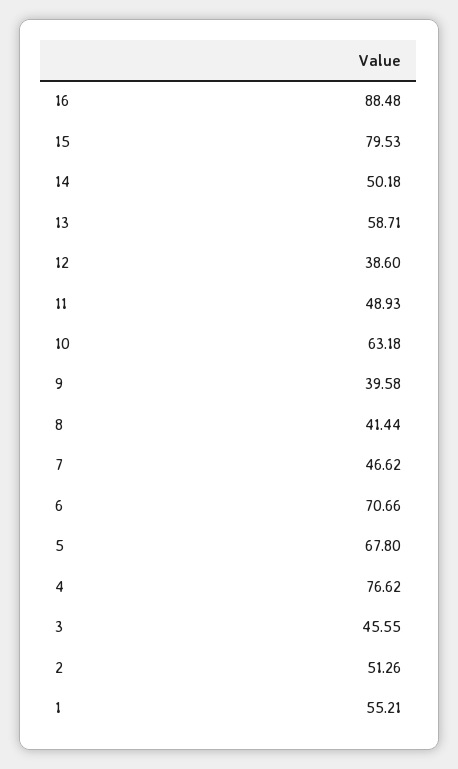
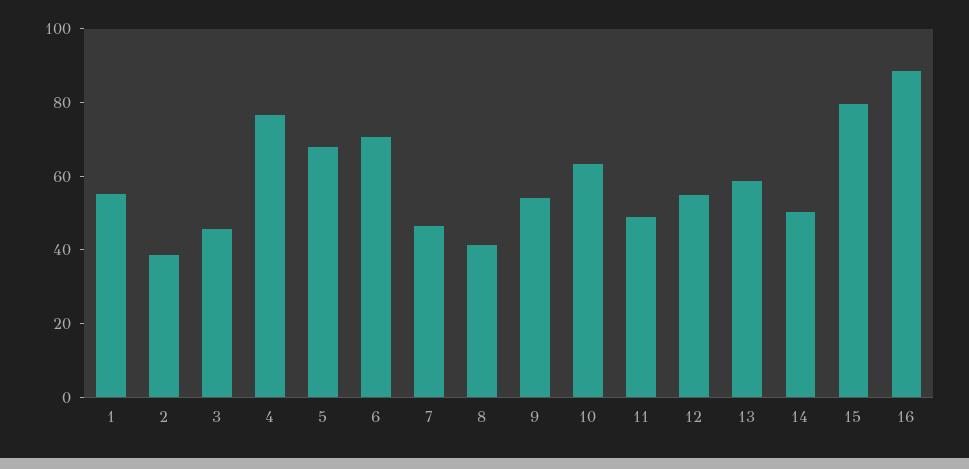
  {
    "16": 88.48,
    "15": 79.53,
    "14": 50.18,
    "13": 58.71,
-   "12": 38.6,
+   "12": 55,
    "11": 48.93,
    "10": 63.18,
-   "9": 39.58,
+   "9": 55,
    "8": 41.44,
    "7": 46.62,
    "6": 70.66,
    "5": 67.8,
    "4": 76.62,
    "3": 45.55,
-   "2": 51.26,
+   "2": 40,
    "1": 55.21
  }

